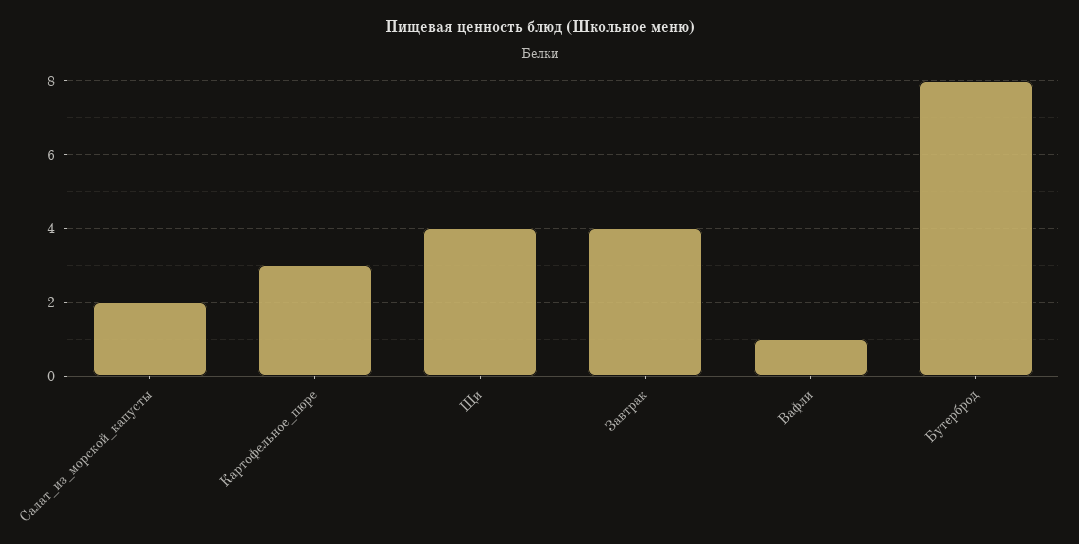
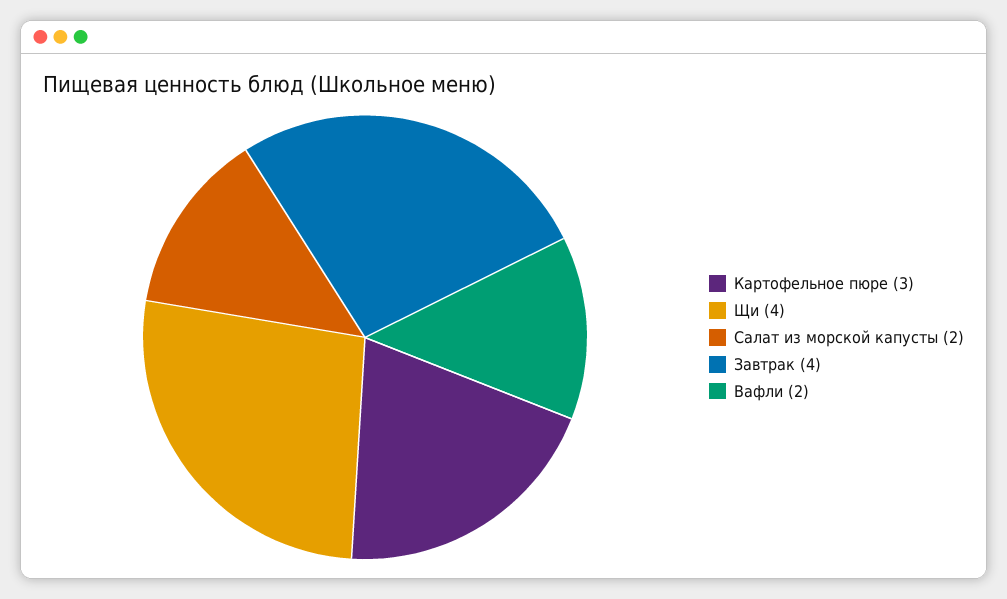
  {
    "Салат_из_морской_капусты": 2,
    "Картофельное_пюре": 3,
    "Щи": 4,
    "Завтрак": 4,
-   "Вафли": 1,
+   "Вафли": 2
-   "Бутерброд": 8
  }

